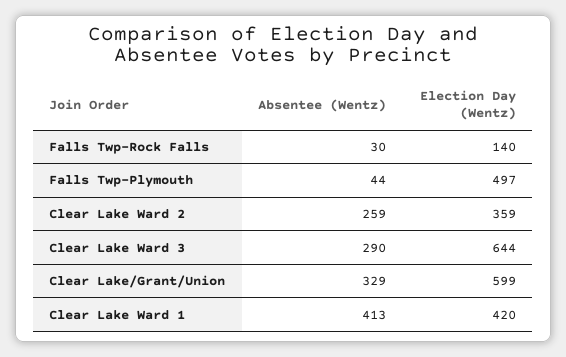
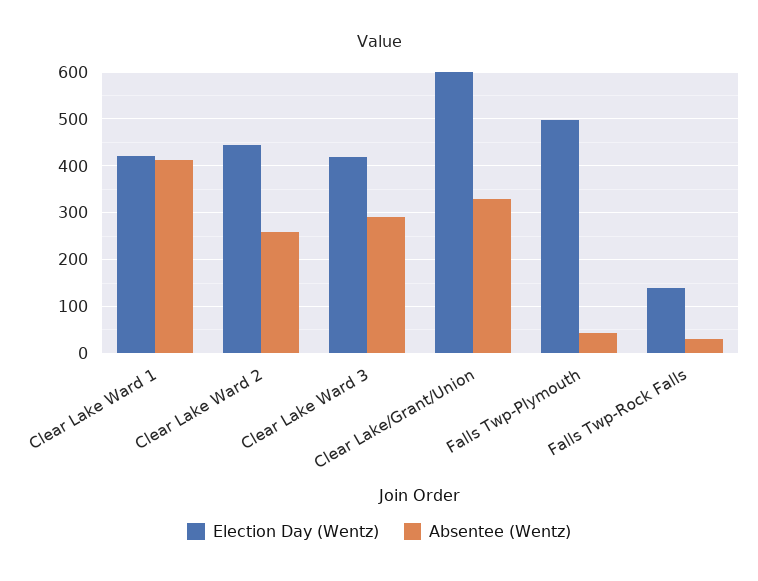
  {
    "Absentee (Wentz)": {
      "Falls Twp-Rock Falls": 30,
      "Falls Twp-Plymouth": 44,
      "Clear Lake Ward 2": 259,
      "Clear Lake Ward 3": 290,
      "Clear Lake/Grant/Union": 329,
      "Clear Lake Ward 1": 413
    },
    "Election Day (Wentz)": {
      "Falls Twp-Rock Falls": 140,
      "Falls Twp-Plymouth": 497,
-     "Clear Lake Ward 2": 359,
+     "Clear Lake Ward 2": 440,
-     "Clear Lake Ward 3": 644,
+     "Clear Lake Ward 3": 420,
      "Clear Lake/Grant/Union": 599,
      "Clear Lake Ward 1": 420
    }
  }

